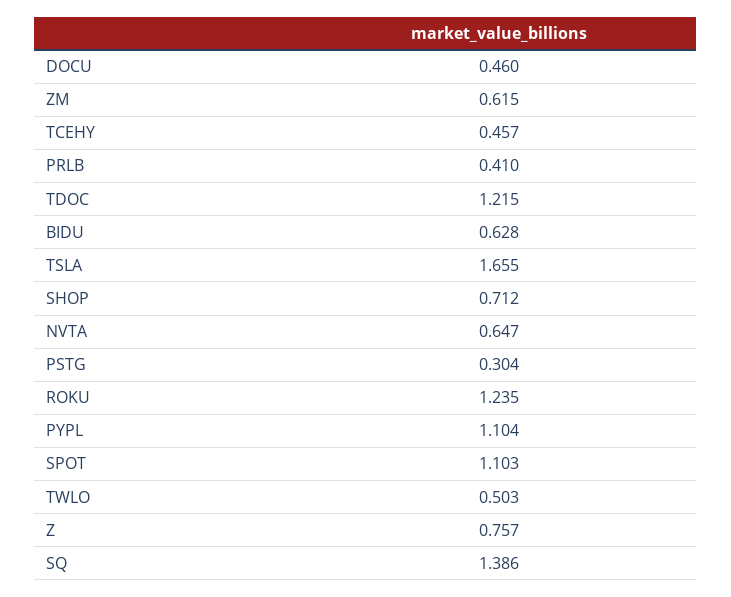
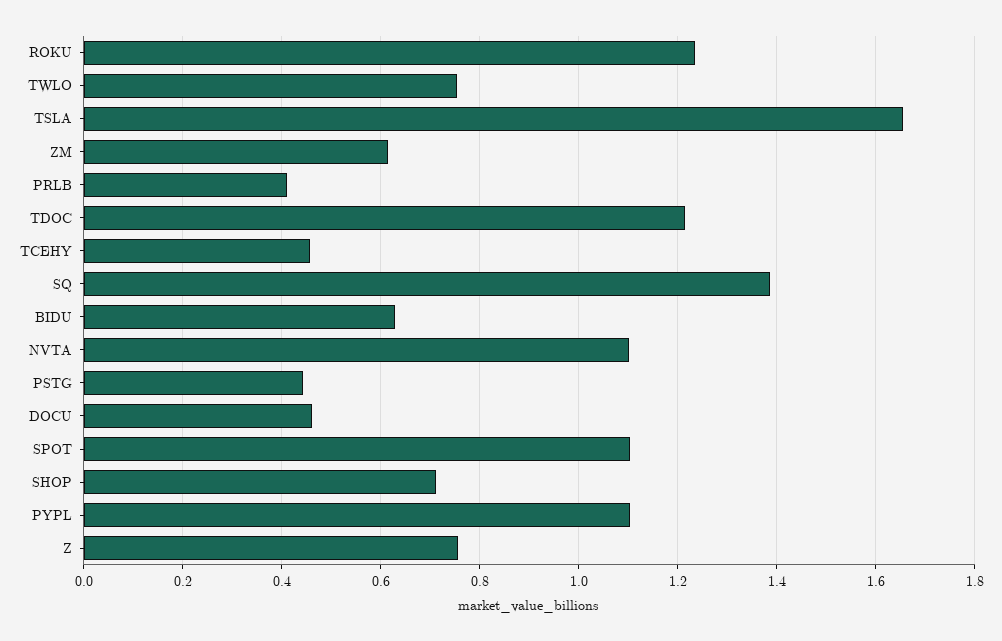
  {
    "DOCU": 0.46,
    "ZM": 0.615,
    "TCEHY": 0.457,
    "PRLB": 0.41,
    "TDOC": 1.215,
    "BIDU": 0.628,
    "TSLA": 1.655,
    "SHOP": 0.712,
-   "NVTA": 0.647,
+   "NVTA": 1.1,
-   "PSTG": 0.304,
+   "PSTG": 0.44,
    "ROKU": 1.235,
    "PYPL": 1.104,
    "SPOT": 1.103,
-   "TWLO": 0.503,
+   "TWLO": 0.76,
    "Z": 0.757,
    "SQ": 1.386
  }

